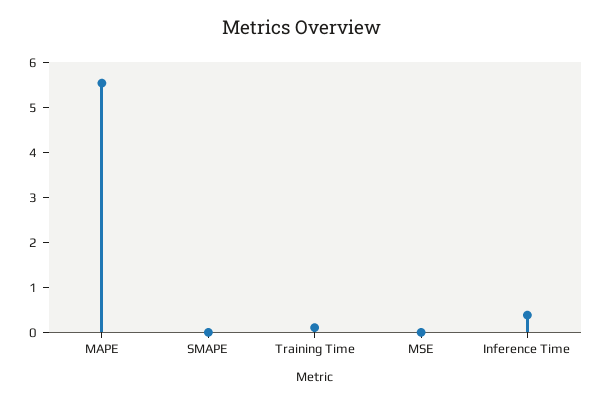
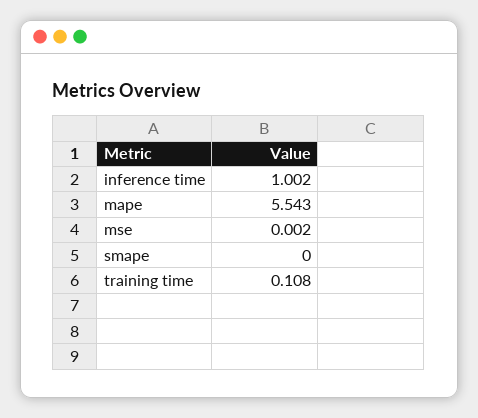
  {
    "MAPE": 5.543,
    "SMAPE": 0,
    "Training Time": 0.108,
    "MSE": 0.002,
-   "Inference Time": 0.4
+   "Inference Time": 1.002
  }

